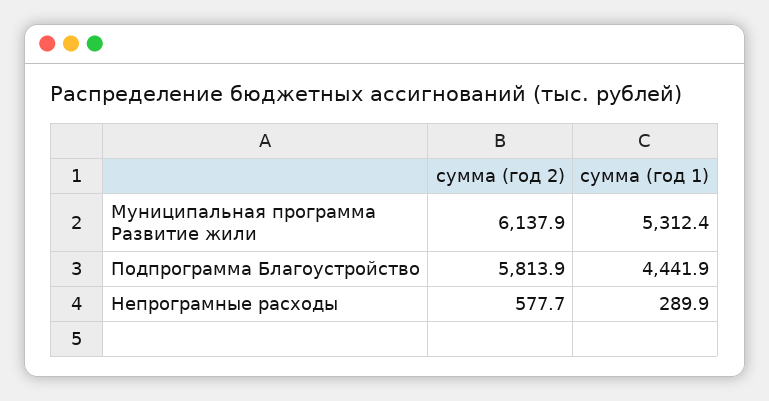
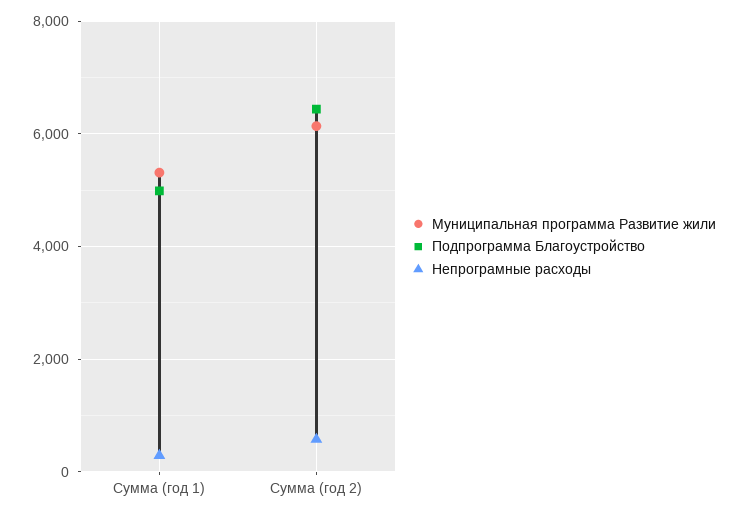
  {
    "Муниципальная программа Развитие жили": {
      "сумма (год 2)": 6137.9,
      "сумма (год 1)": 5312.4
    },
    "Подпрограмма Благоустройство": {
-     "сумма (год 2)": 5813.9,
+     "сумма (год 2)": 6400,
-     "сумма (год 1)": 4441.9
+     "сумма (год 1)": 5000
    },
    "Непрограмные расходы": {
      "сумма (год 2)": 577.7,
      "сумма (год 1)": 289.9
    }
  }

